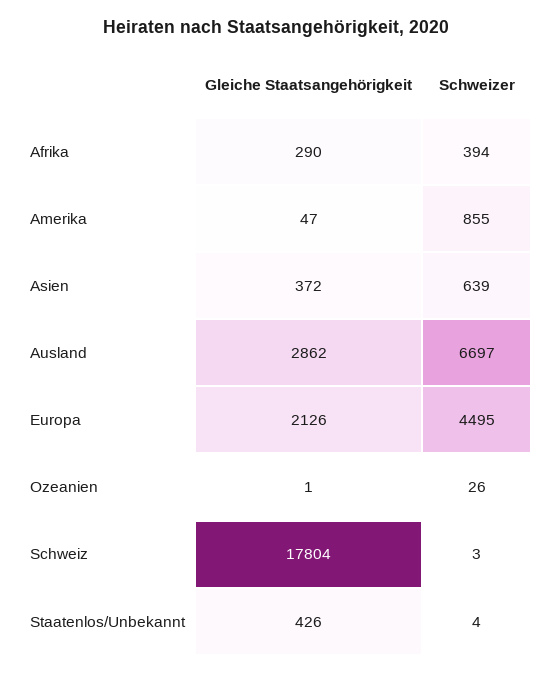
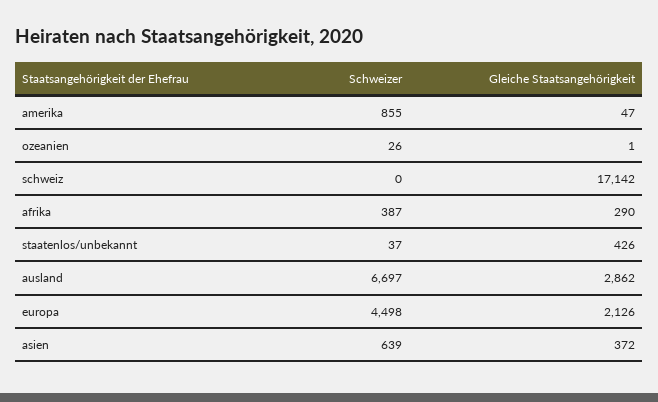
  {
    "Gleiche Staatsangehörigkeit": {
      "Afrika": 290,
      "Amerika": 47,
      "Asien": 372,
      "Ausland": 2862,
      "Europa": 2126,
      "Ozeanien": 1,
-     "Schweiz": 17804,
+     "Schweiz": 17142,
      "Staatenlos/Unbekannt": 426
    },
    "Schweizer": {
-     "Afrika": 394,
+     "Afrika": 387,
      "Amerika": 855,
      "Asien": 639,
      "Ausland": 6697,
-     "Europa": 4495,
+     "Europa": 4498,
      "Ozeanien": 26,
-     "Schweiz": 3,
+     "Schweiz": 0,
-     "Staatenlos/Unbekannt": 4
+     "Staatenlos/Unbekannt": 37
    }
  }

